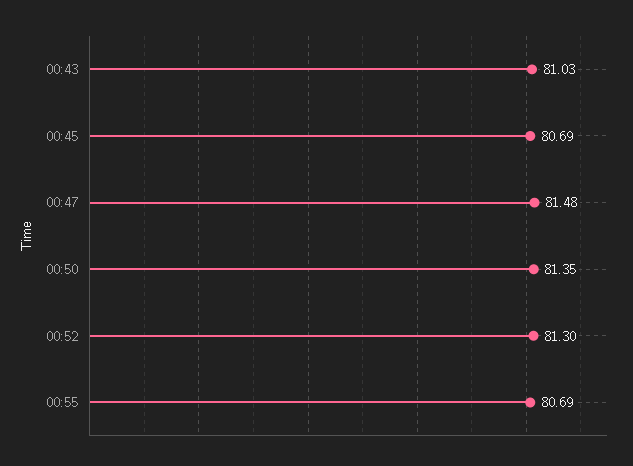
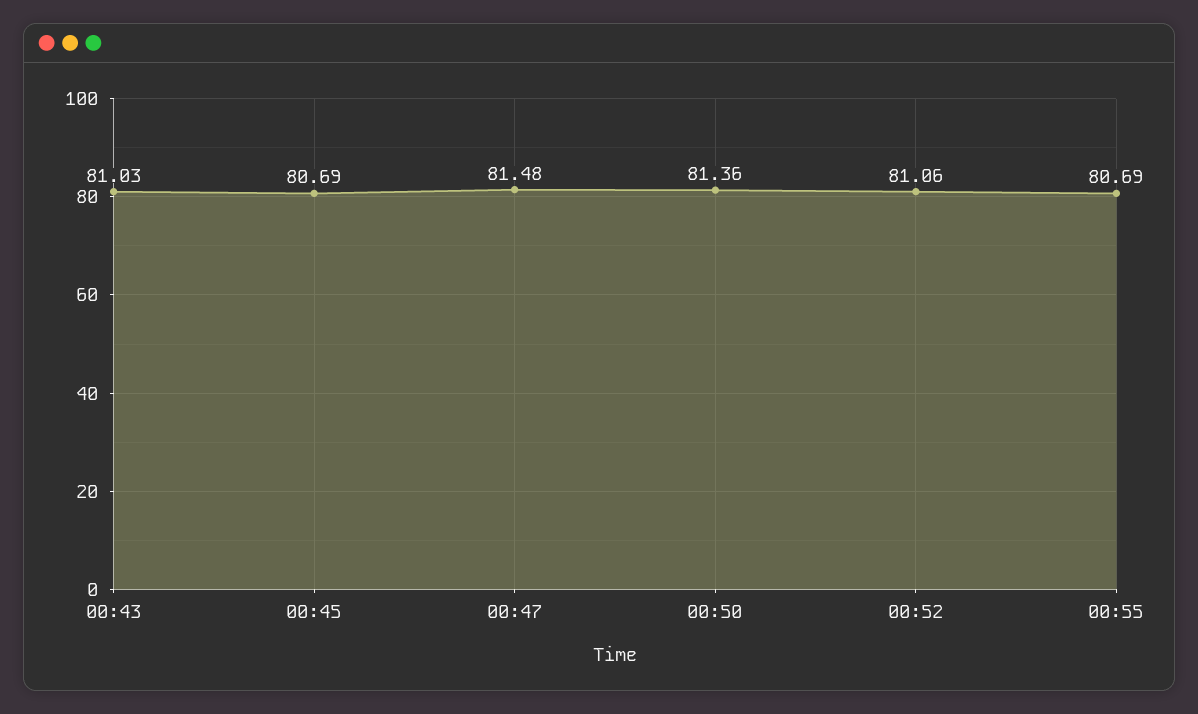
  {
    "00:43": 81.03,
    "00:45": 80.69,
    "00:47": 81.48,
-   "00:50": 81.35,
+   "00:50": 81.36,
-   "00:52": 81.3,
+   "00:52": 81.06,
    "00:55": 80.69
  }

